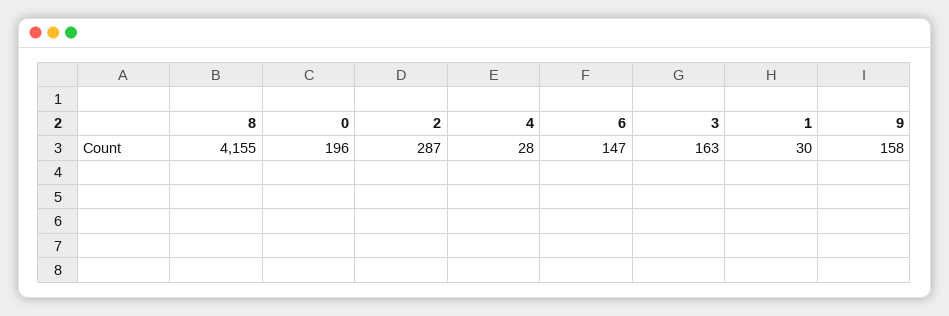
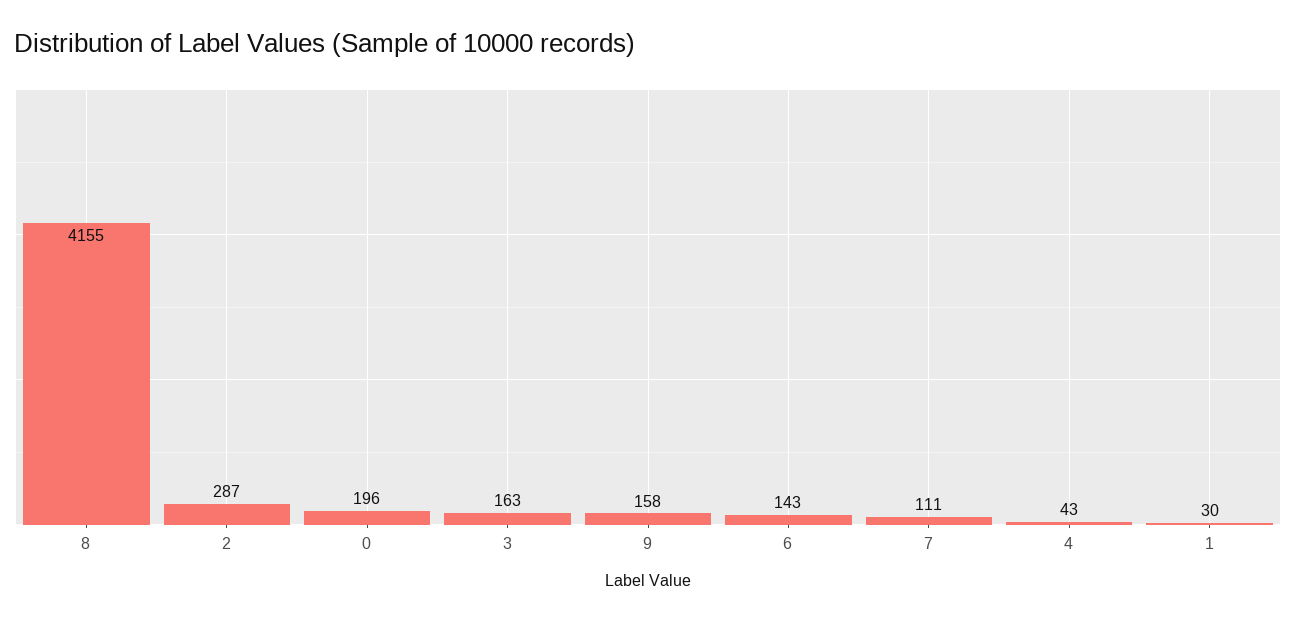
  {
    "8": 4155,
    "0": 196,
    "2": 287,
-   "4": 28,
+   "4": 43,
-   "6": 147,
+   "6": 143,
    "3": 163,
    "1": 30,
-   "9": 158
+   "9": 158,
+   "7": 111
  }

